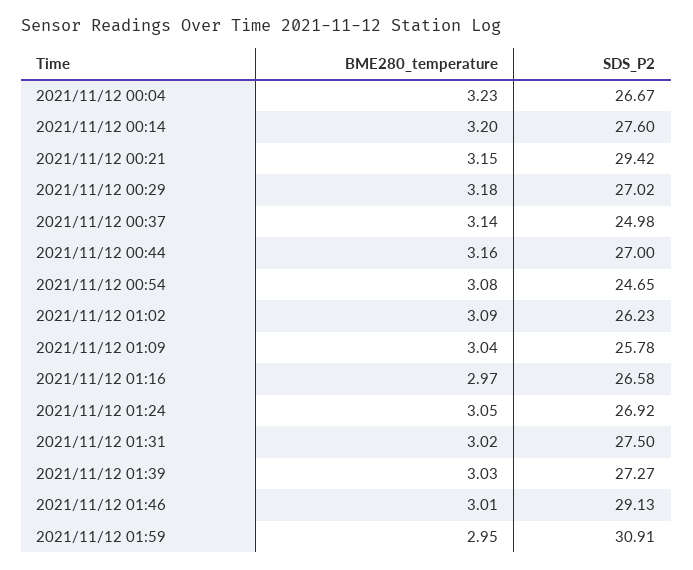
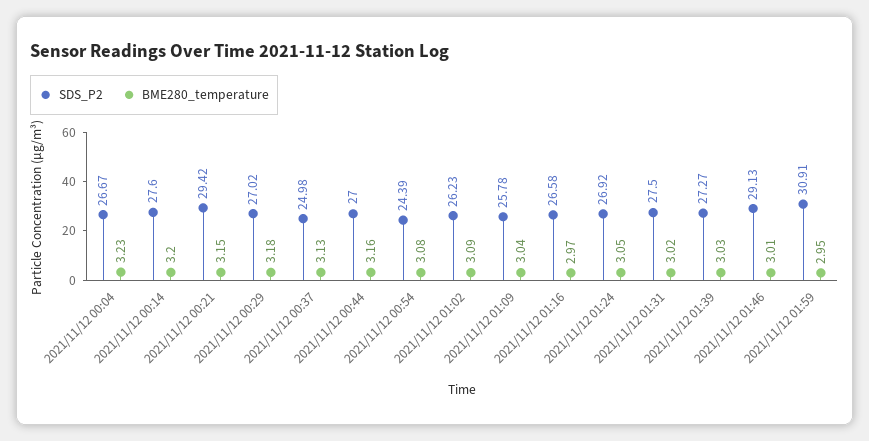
  {
    "BME280_temperature": {
      "2021/11/12 00:04": 3.23,
      "2021/11/12 00:14": 3.2,
      "2021/11/12 00:21": 3.15,
      "2021/11/12 00:29": 3.18,
-     "2021/11/12 00:37": 3.14,
+     "2021/11/12 00:37": 3.13,
      "2021/11/12 00:44": 3.16,
      "2021/11/12 00:54": 3.08,
      "2021/11/12 01:02": 3.09,
      "2021/11/12 01:09": 3.04,
      "2021/11/12 01:16": 2.97,
      "2021/11/12 01:24": 3.05,
      "2021/11/12 01:31": 3.02,
      "2021/11/12 01:39": 3.03,
      "2021/11/12 01:46": 3.01,
      "2021/11/12 01:59": 2.95
    },
    "SDS_P2": {
      "2021/11/12 00:04": 26.67,
      "2021/11/12 00:14": 27.6,
      "2021/11/12 00:21": 29.42,
      "2021/11/12 00:29": 27.02,
      "2021/11/12 00:37": 24.98,
      "2021/11/12 00:44": 27,
-     "2021/11/12 00:54": 24.65,
+     "2021/11/12 00:54": 24.39,
      "2021/11/12 01:02": 26.23,
      "2021/11/12 01:09": 25.78,
      "2021/11/12 01:16": 26.58,
      "2021/11/12 01:24": 26.92,
      "2021/11/12 01:31": 27.5,
      "2021/11/12 01:39": 27.27,
      "2021/11/12 01:46": 29.13,
      "2021/11/12 01:59": 30.91
    }
  }

